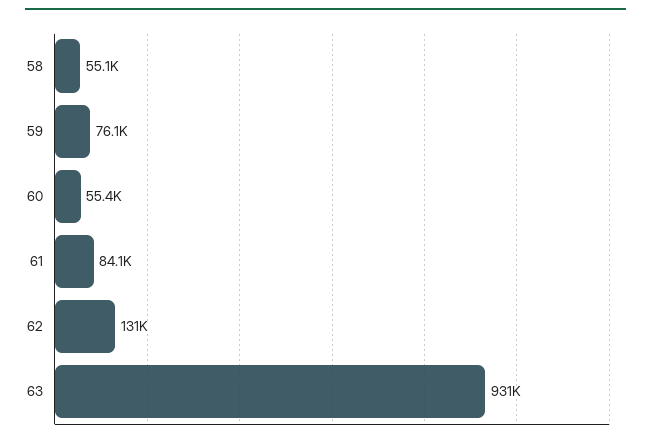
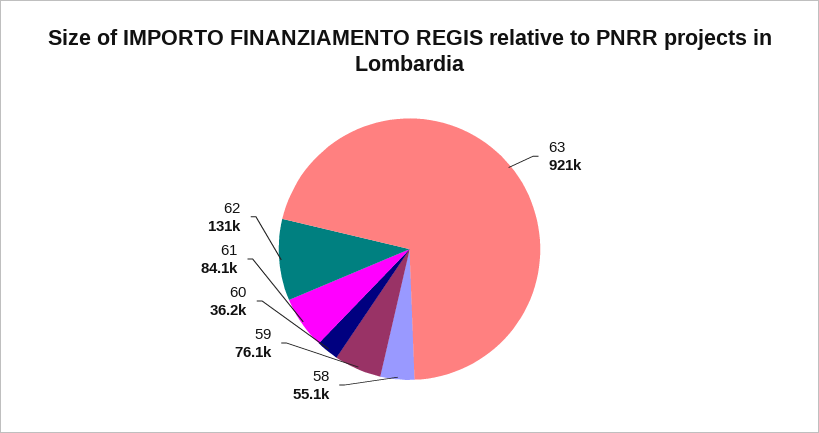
  {
    "58": 55100,
    "59": 76100,
-   "60": 55400,
+   "60": 36200,
    "61": 84100,
    "62": 131000,
-   "63": 931000
+   "63": 921000
  }

